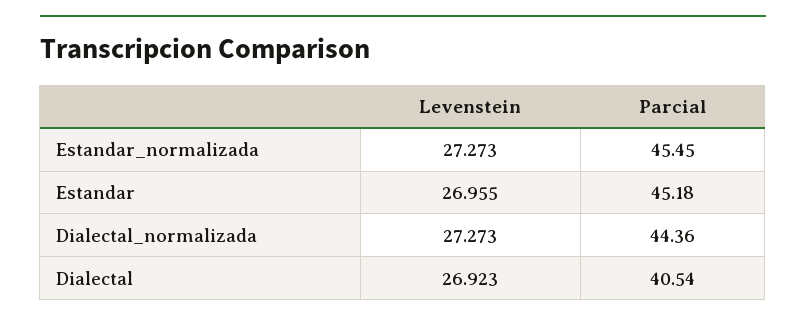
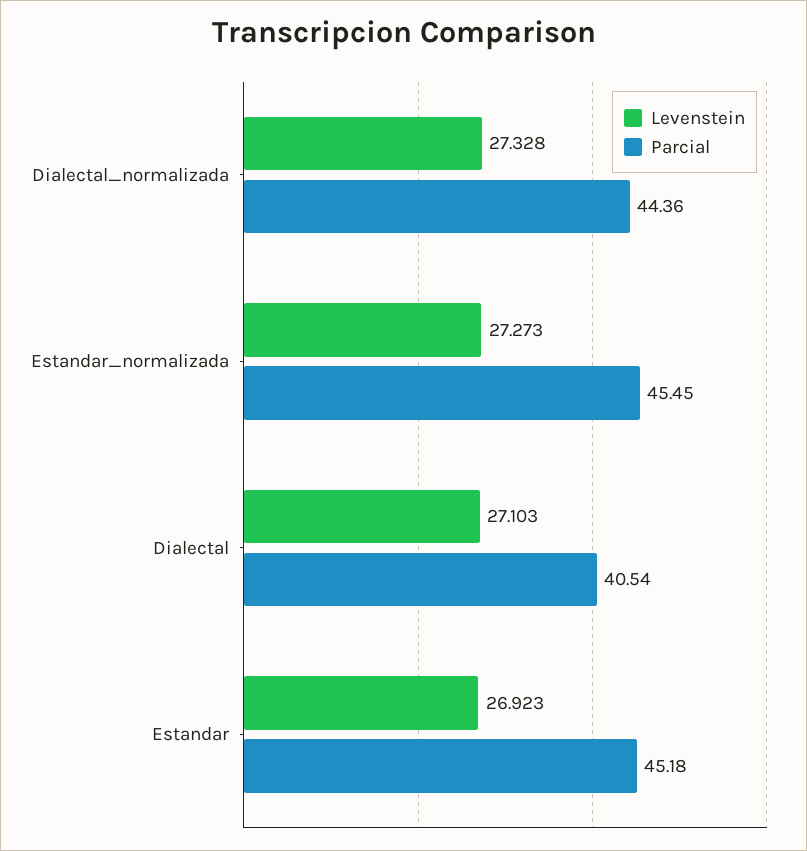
  {
    "Levenstein": {
      "Estandar_normalizada": 27.273,
-     "Estandar": 26.955,
+     "Estandar": 26.923,
-     "Dialectal_normalizada": 27.273,
+     "Dialectal_normalizada": 27.328,
-     "Dialectal": 26.923
+     "Dialectal": 27.103
    },
    "Parcial": {
      "Estandar_normalizada": 45.45,
      "Estandar": 45.18,
      "Dialectal_normalizada": 44.36,
      "Dialectal": 40.54
    }
  }

